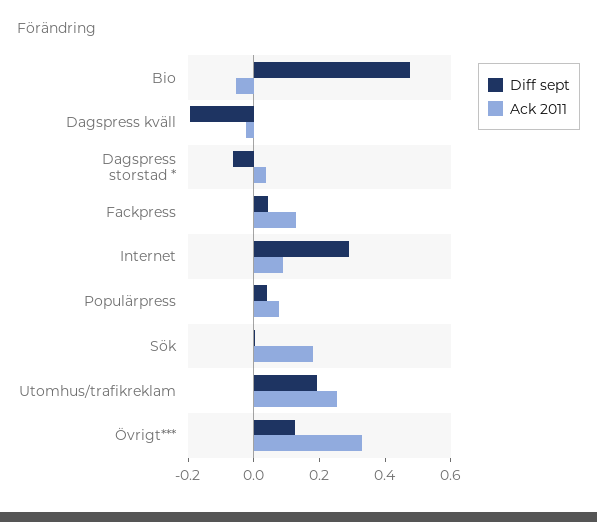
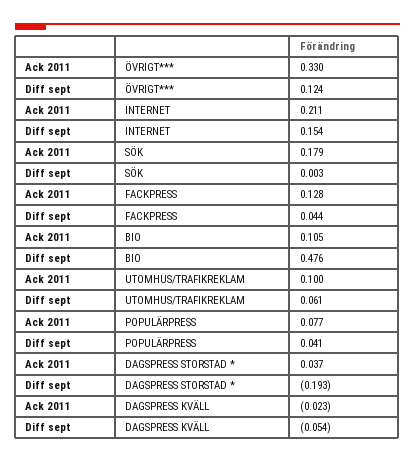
  {
    "Diff sept": {
      "Bio": 0.476,
-     "Dagspress kväll": -0.2,
+     "Dagspress kväll": -0.054,
-     "Dagspress storstad *": -0.05,
+     "Dagspress storstad *": -0.193,
      "Fackpress": 0.044,
-     "Internet": 0.3,
+     "Internet": 0.154,
      "Populärpress": 0.041,
      "Sök": 0.003,
-     "Utomhus/trafikreklam": 0.2,
+     "Utomhus/trafikreklam": 0.061,
      "Övrigt***": 0.124
    },
    "Ack 2011": {
-     "Bio": -0.05,
+     "Bio": 0.105,
      "Dagspress kväll": -0.023,
      "Dagspress storstad *": 0.037,
      "Fackpress": 0.128,
-     "Internet": 0.1,
+     "Internet": 0.211,
      "Populärpress": 0.077,
      "Sök": 0.179,
-     "Utomhus/trafikreklam": 0.25,
+     "Utomhus/trafikreklam": 0.1,
      "Övrigt***": 0.33
    }
  }

